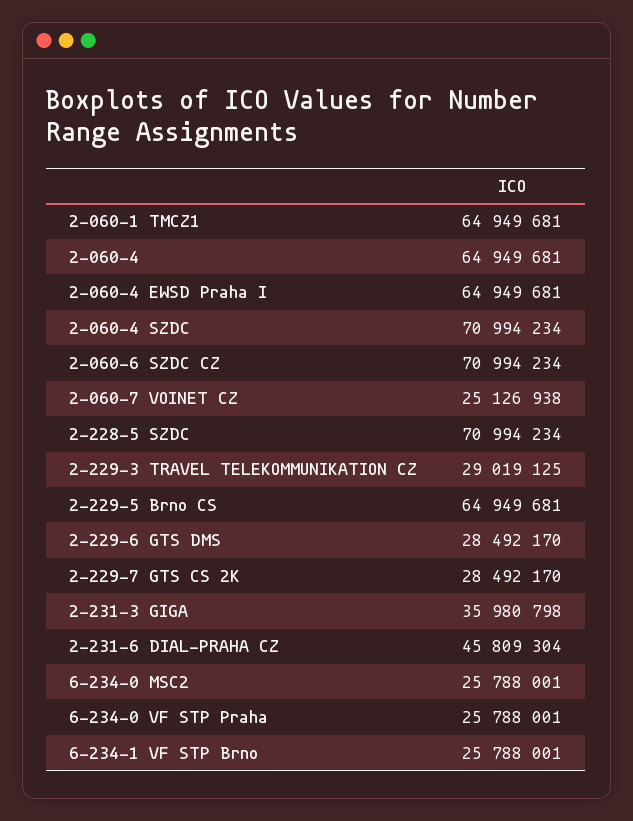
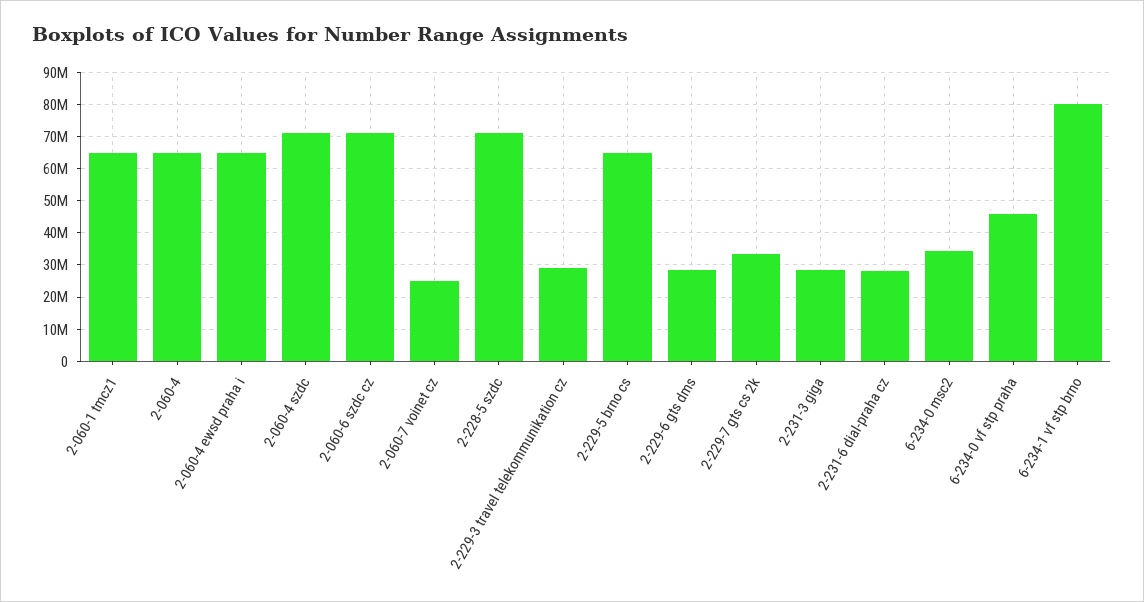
  {
    "2-060-1 TMCZ1": 64949681,
    "2-060-4": 64949681,
    "2-060-4 EWSD Praha I": 64949681,
    "2-060-4 SZDC": 70994234,
    "2-060-6 SZDC CZ": 70994234,
    "2-060-7 VOINET CZ": 25126938,
    "2-228-5 SZDC": 70994234,
    "2-229-3 TRAVEL TELEKOMMUNIKATION CZ": 29019125,
    "2-229-5 Brno CS": 64949681,
    "2-229-6 GTS DMS": 28492170,
-   "2-229-7 GTS CS 2K": 28492170,
+   "2-229-7 GTS CS 2K": 34000000,
-   "2-231-3 GIGA": 35980798,
+   "2-231-3 GIGA": 28000000,
-   "2-231-6 DIAL-PRAHA CZ": 45809304,
+   "2-231-6 DIAL-PRAHA CZ": 28000000,
-   "6-234-0 MSC2": 25788001,
+   "6-234-0 MSC2": 34000000,
-   "6-234-0 VF STP Praha": 25788001,
+   "6-234-0 VF STP Praha": 46000000,
-   "6-234-1 VF STP Brno": 25788001
+   "6-234-1 VF STP Brno": 80000000
  }

